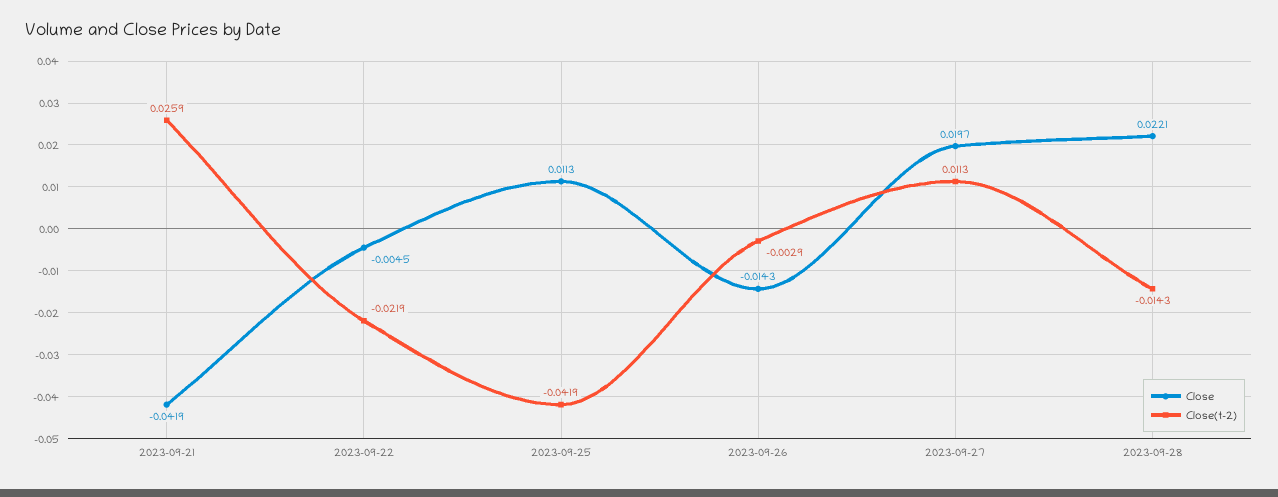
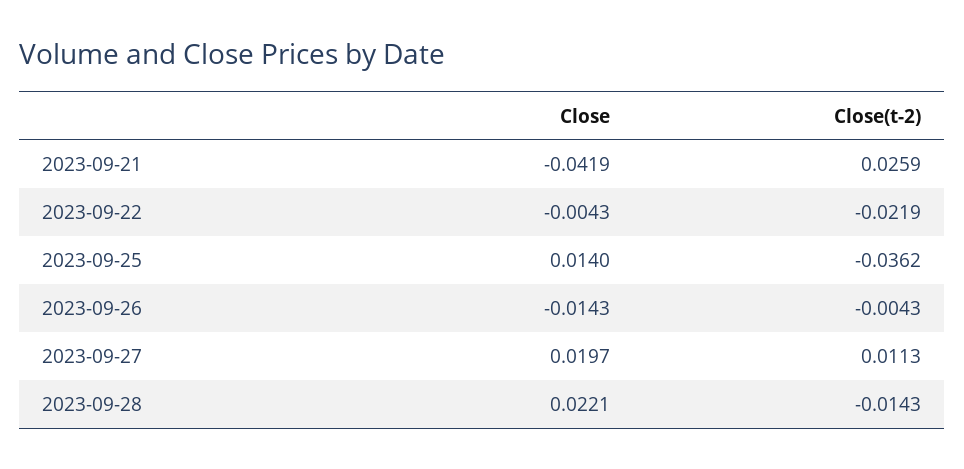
  {
    "Close": {
      "2023-09-21": -0.0419,
-     "2023-09-22": -0.0045,
+     "2023-09-22": -0.0043,
-     "2023-09-25": 0.0113,
+     "2023-09-25": 0.014,
      "2023-09-26": -0.0143,
      "2023-09-27": 0.0197,
      "2023-09-28": 0.0221
    },
    "Close(t-2)": {
      "2023-09-21": 0.0259,
      "2023-09-22": -0.0219,
-     "2023-09-25": -0.0419,
+     "2023-09-25": -0.0362,
-     "2023-09-26": -0.0029,
+     "2023-09-26": -0.0043,
      "2023-09-27": 0.0113,
      "2023-09-28": -0.0143
    }
  }

